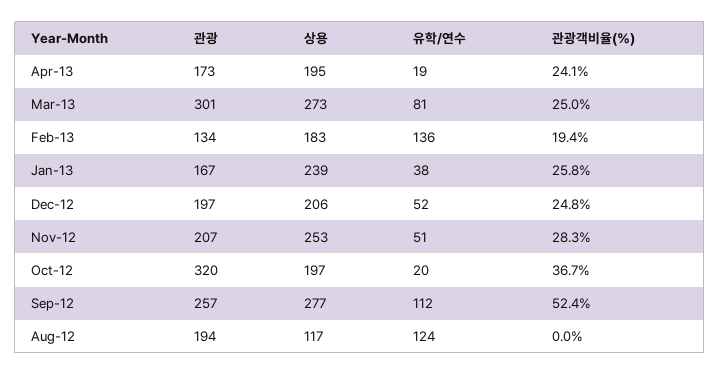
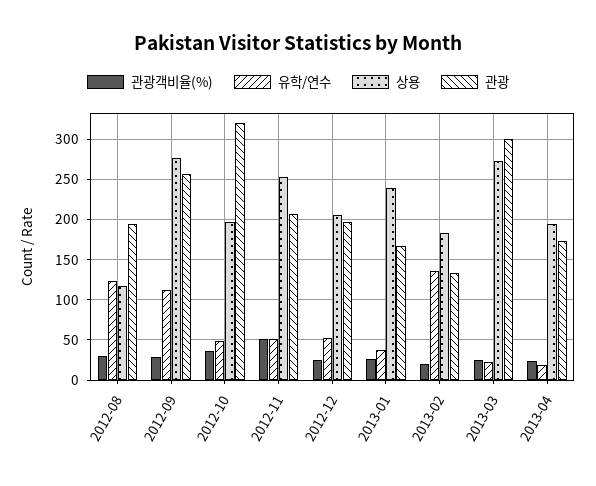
  {
    "관광": {
      "Apr-13": 173,
      "Mar-13": 301,
      "Feb-13": 134,
      "Jan-13": 167,
      "Dec-12": 197,
      "Nov-12": 207,
      "Oct-12": 320,
      "Sep-12": 257,
      "Aug-12": 194
    },
    "상용": {
      "Apr-13": 195,
      "Mar-13": 273,
      "Feb-13": 183,
      "Jan-13": 239,
      "Dec-12": 206,
      "Nov-12": 253,
      "Oct-12": 197,
      "Sep-12": 277,
      "Aug-12": 117
    },
    "유학/연수": {
      "Apr-13": 19,
-     "Mar-13": 81,
+     "Mar-13": 20,
      "Feb-13": 136,
      "Jan-13": 38,
      "Dec-12": 52,
      "Nov-12": 51,
-     "Oct-12": 20,
+     "Oct-12": 50,
      "Sep-12": 112,
      "Aug-12": 124
    },
    "관광객비율(%)": {
      "Apr-13": 24.1,
      "Mar-13": 25,
      "Feb-13": 19.4,
      "Jan-13": 25.8,
      "Dec-12": 24.8,
-     "Nov-12": 28.3,
+     "Nov-12": 50,
      "Oct-12": 36.7,
-     "Sep-12": 52.4,
+     "Sep-12": 30,
-     "Aug-12": 0
+     "Aug-12": 30
    }
  }

